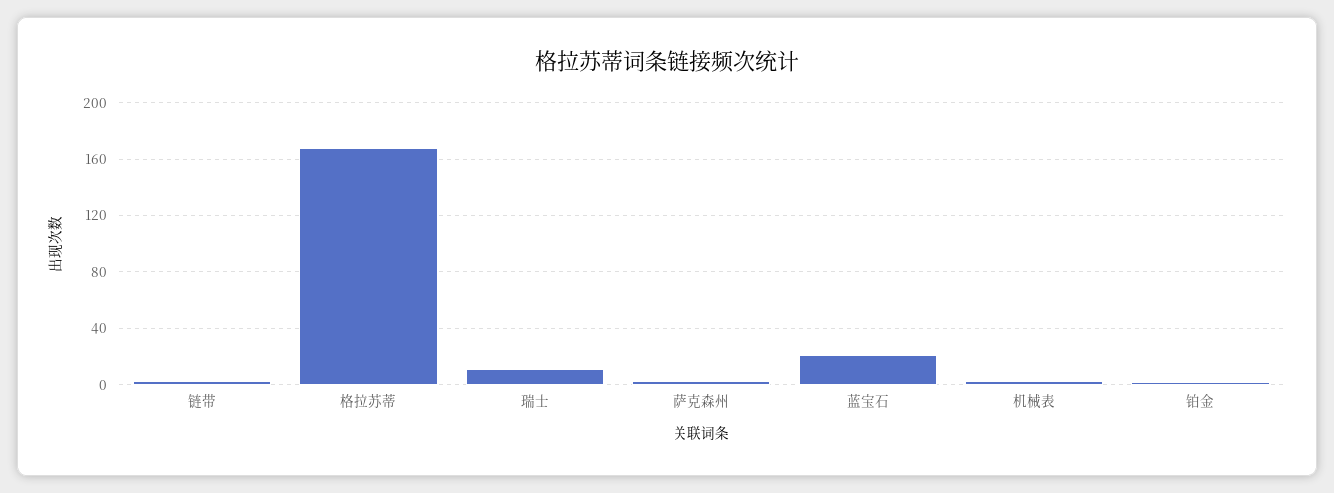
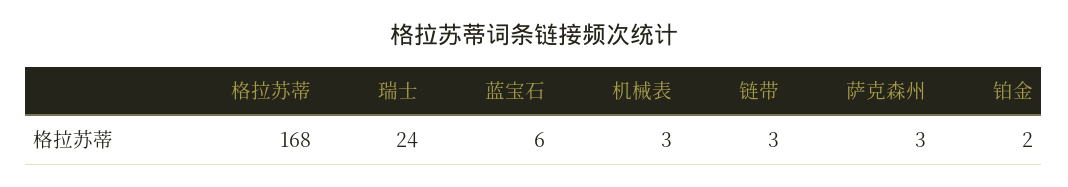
  {
    "链带": 3,
    "格拉苏蒂": 168,
-   "瑞士": 10,
+   "瑞士": 24,
    "萨克森州": 3,
-   "蓝宝石": 20,
+   "蓝宝石": 6,
    "机械表": 3,
    "铂金": 2
  }

